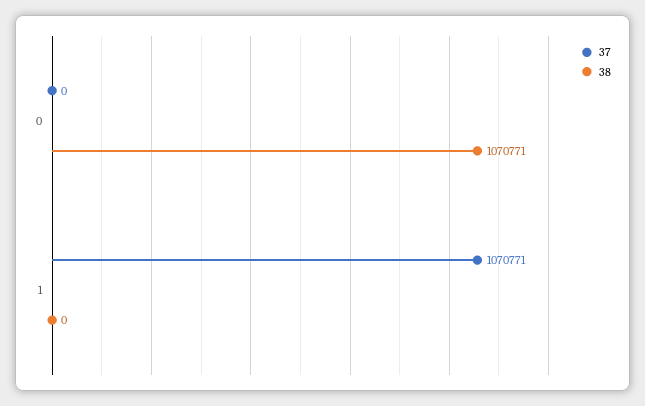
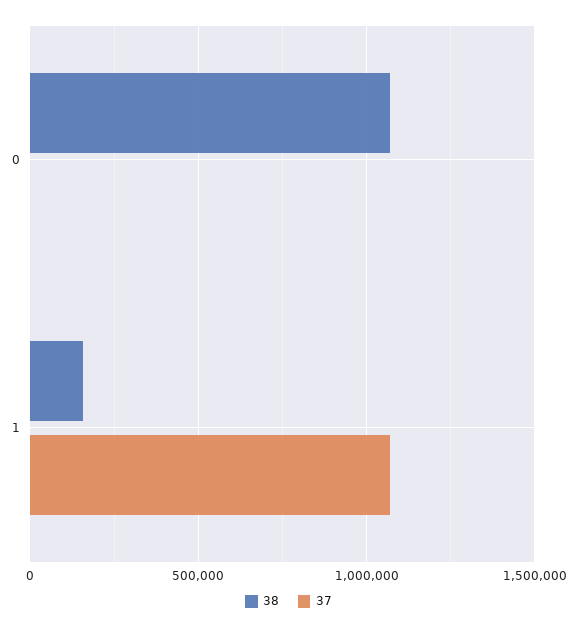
  {
    "37": {
      "0": 0,
      "1": 1070771
    },
    "38": {
      "0": 1070771,
-     "1": 0
+     "1": 150000
    }
  }

